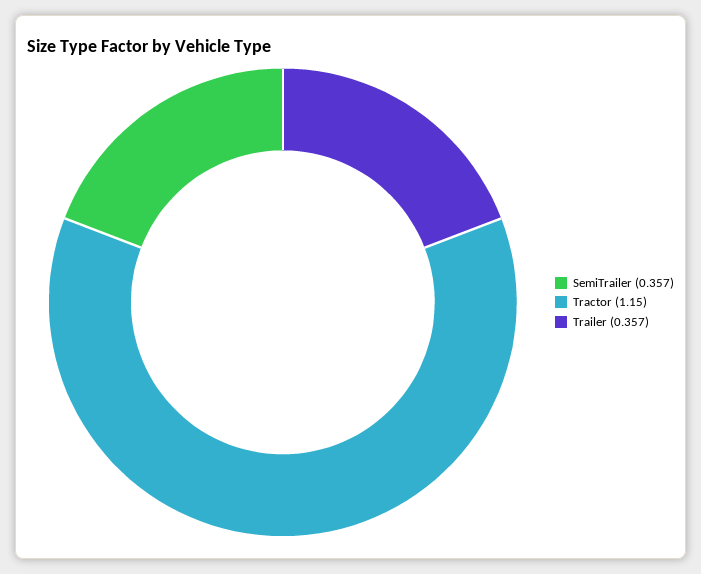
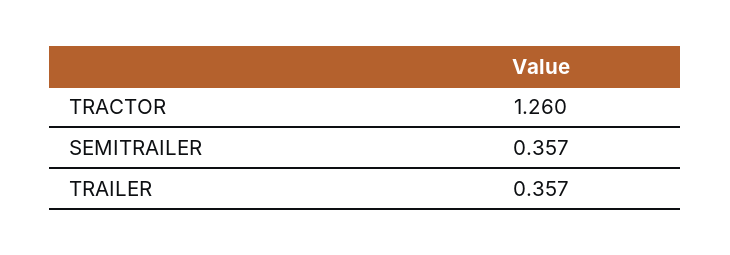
  {
    "SemiTrailer": 0.357,
-   "Tractor": 1.15,
+   "Tractor": 1.26,
    "Trailer": 0.357
  }

